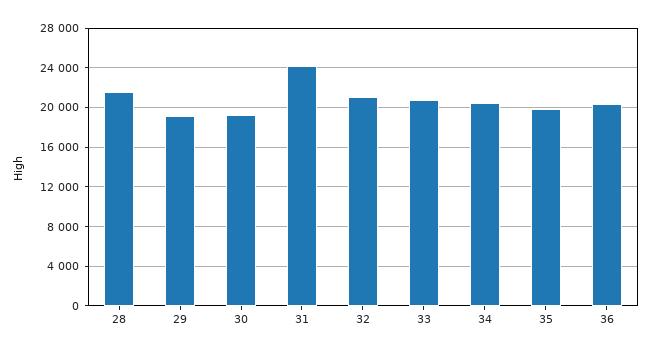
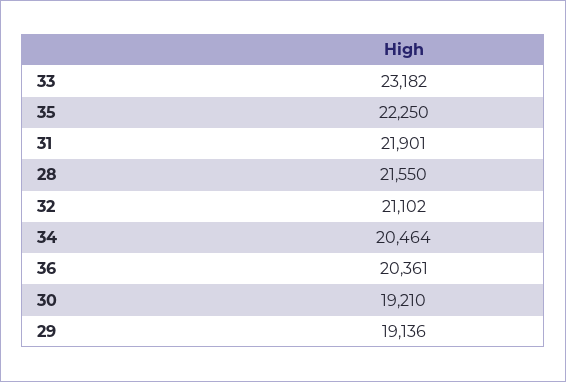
  {
    "28": 21550,
    "29": 19136,
    "30": 19210,
-   "31": 24000,
+   "31": 21901,
    "32": 21102,
-   "33": 21000,
+   "33": 23182,
    "34": 20464,
-   "35": 20000,
+   "35": 22250,
    "36": 20361
  }

